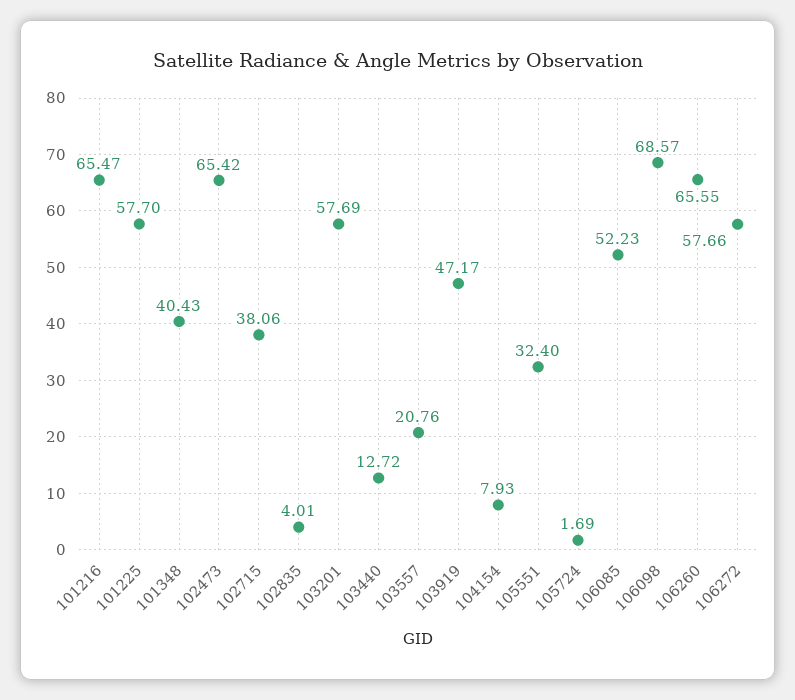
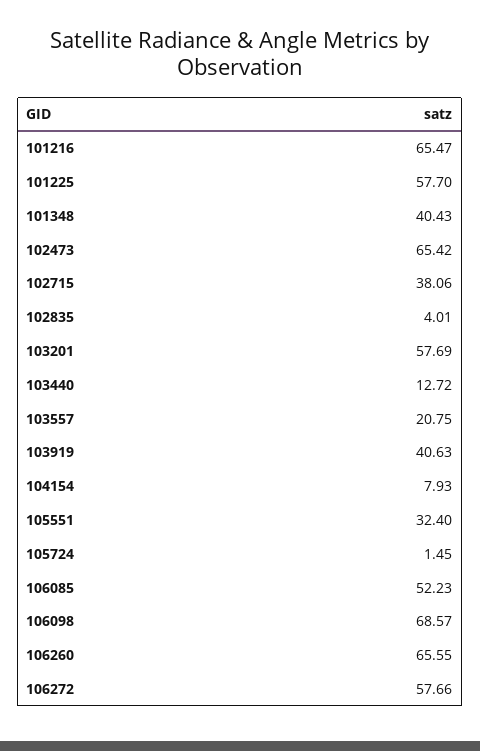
  {
    "101216": 65.47,
    "101225": 57.7,
    "101348": 40.43,
    "102473": 65.42,
    "102715": 38.06,
    "102835": 4.01,
    "103201": 57.69,
    "103440": 12.72,
-   "103557": 20.76,
+   "103557": 20.75,
-   "103919": 47.17,
+   "103919": 40.63,
    "104154": 7.93,
    "105551": 32.4,
-   "105724": 1.69,
+   "105724": 1.45,
    "106085": 52.23,
    "106098": 68.57,
    "106260": 65.55,
    "106272": 57.66
  }

